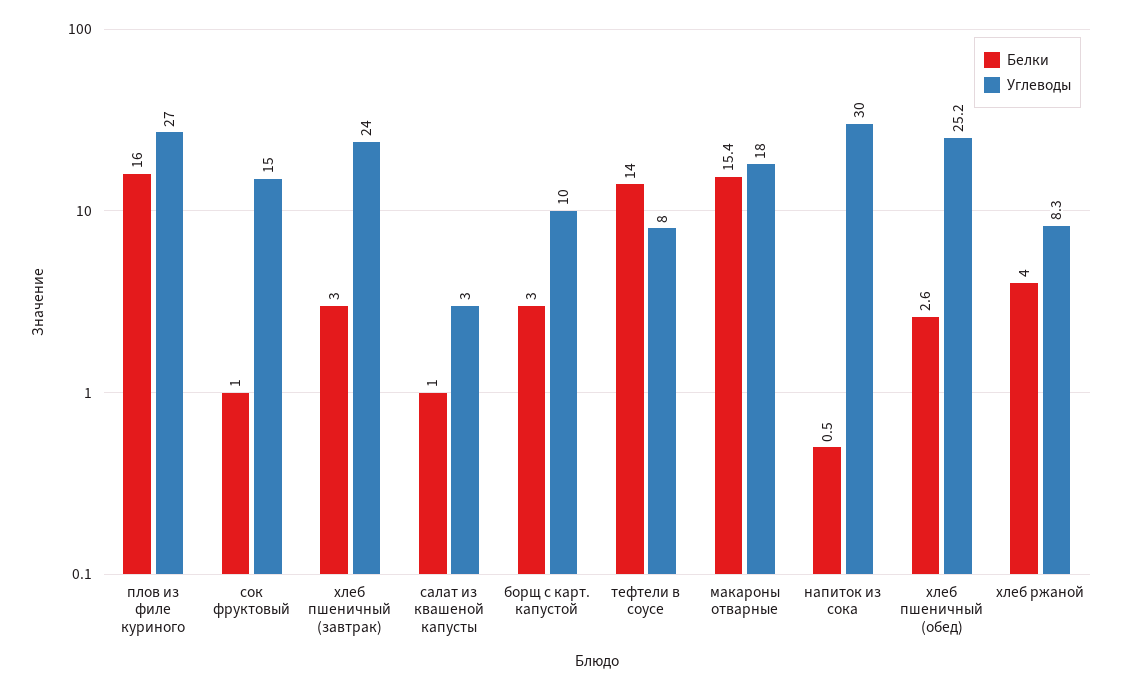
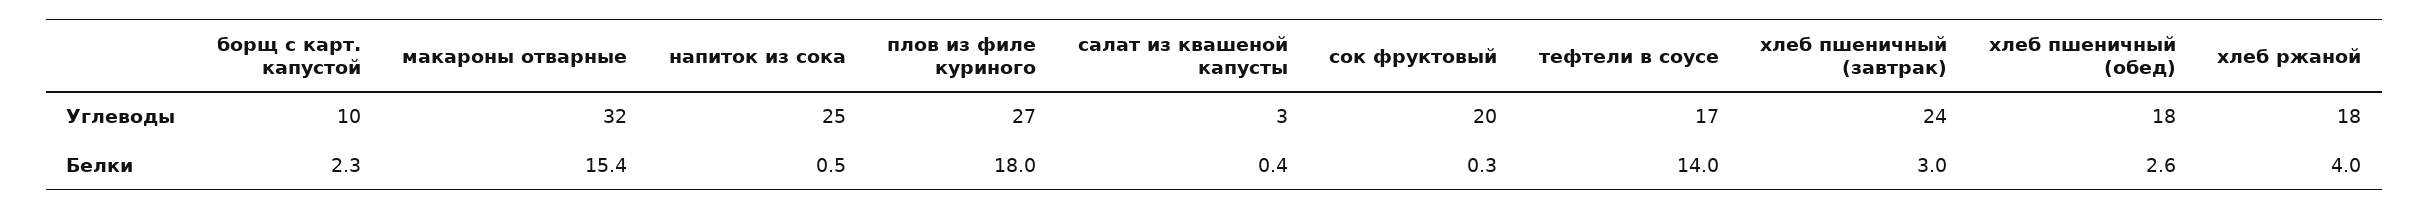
  {
    "Белки": {
-     "плов из филе куриного": 16,
+     "плов из филе куриного": 18,
-     "сок фруктовый": 1,
+     "сок фруктовый": 0.3,
      "хлеб пшеничный (завтрак)": 3,
-     "салат из квашеной капусты": 1,
+     "салат из квашеной капусты": 0.4,
-     "борщ с карт. капустой": 3,
+     "борщ с карт. капустой": 2.3,
      "тефтели в соусе": 14,
      "макароны отварные": 15.4,
      "напиток из сока": 0.5,
      "хлеб пшеничный (обед)": 2.6,
      "хлеб ржаной": 4
    },
    "Углеводы": {
      "плов из филе куриного": 27,
-     "сок фруктовый": 15,
+     "сок фруктовый": 20,
      "хлеб пшеничный (завтрак)": 24,
      "салат из квашеной капусты": 3,
      "борщ с карт. капустой": 10,
-     "тефтели в соусе": 8,
+     "тефтели в соусе": 17,
-     "макароны отварные": 18,
+     "макароны отварные": 32,
-     "напиток из сока": 30,
+     "напиток из сока": 25,
-     "хлеб пшеничный (обед)": 25.2,
+     "хлеб пшеничный (обед)": 18,
-     "хлеб ржаной": 8.3
+     "хлеб ржаной": 18
    }
  }

